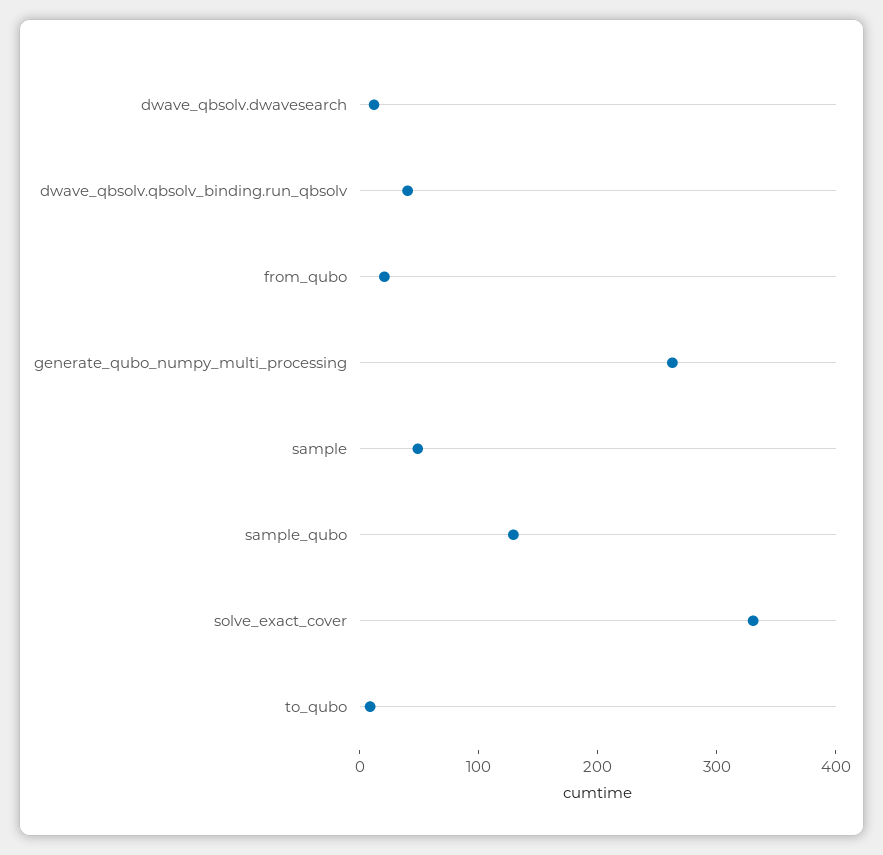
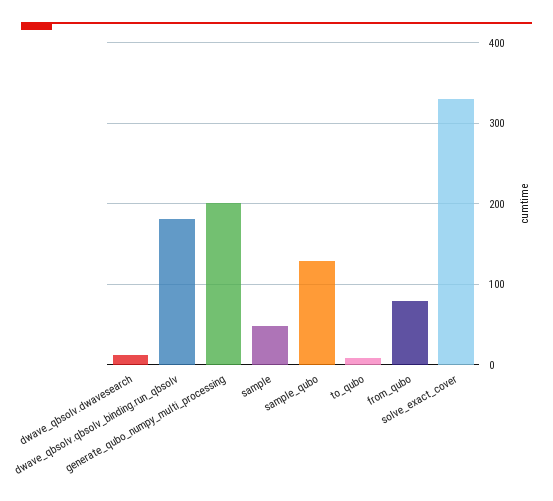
  {
    "dwave_qbsolv.dwavesearch": 10,
-   "dwave_qbsolv.qbsolv_binding.run_qbsolv": 40,
+   "dwave_qbsolv.qbsolv_binding.run_qbsolv": 180,
-   "from_qubo": 20,
+   "from_qubo": 80,
-   "generate_qubo_numpy_multi_processing": 260,
+   "generate_qubo_numpy_multi_processing": 200,
    "sample": 50,
    "sample_qubo": 130,
    "solve_exact_cover": 330,
    "to_qubo": 10
  }

